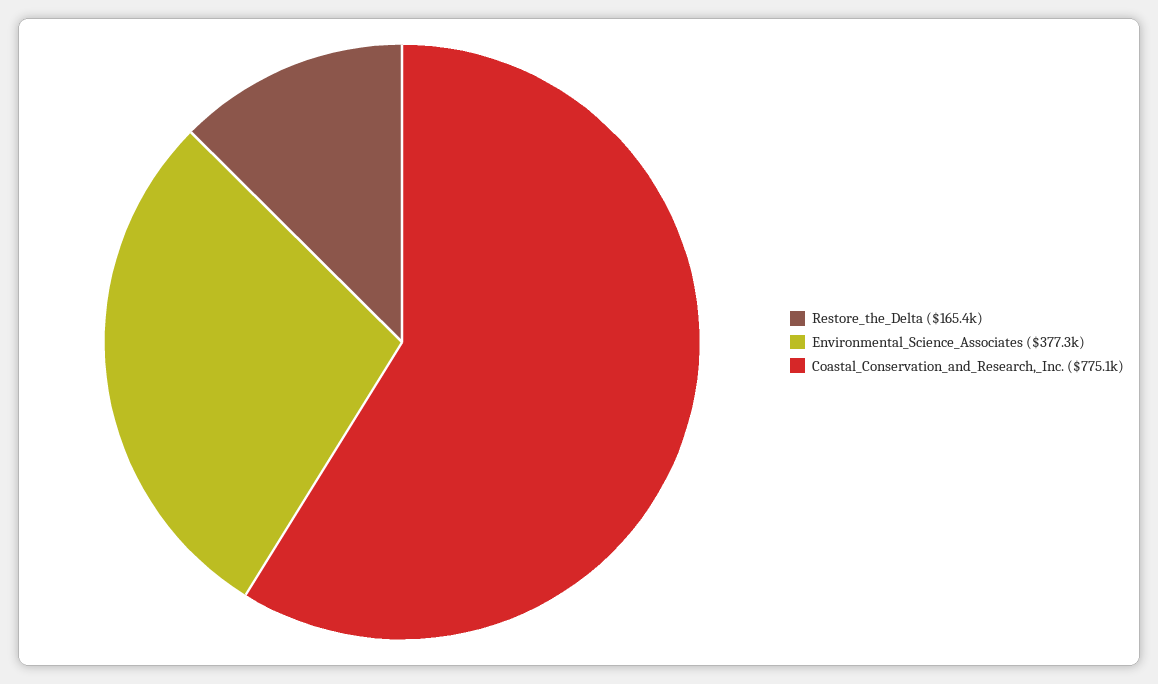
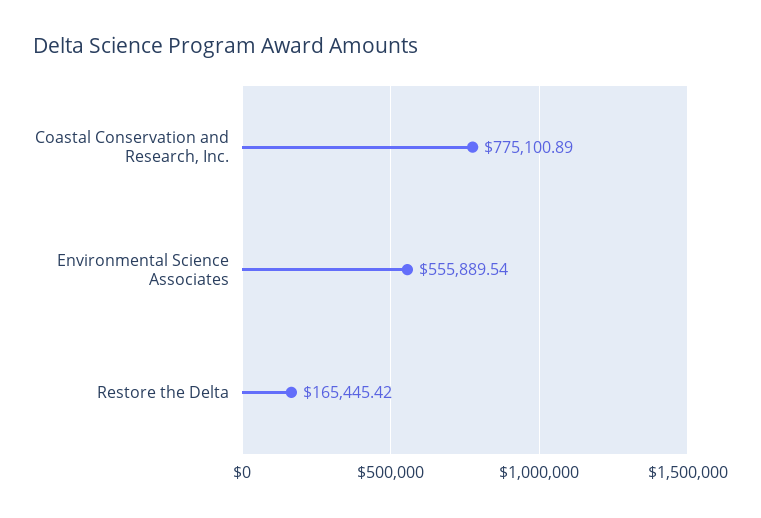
  {
    "Restore_the_Delta": 165445.42,
-   "Environmental_Science_Associates": 377300,
+   "Environmental_Science_Associates": 555889.54,
    "Coastal_Conservation_and_Research,_Inc.": 775100.89
  }

